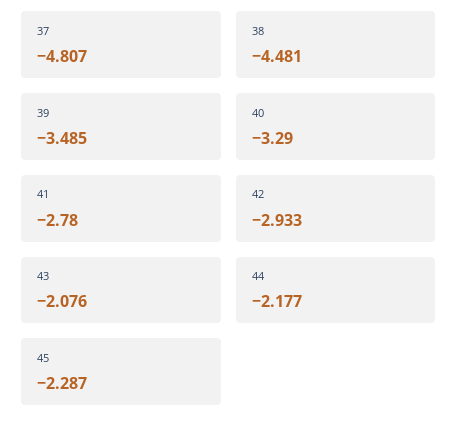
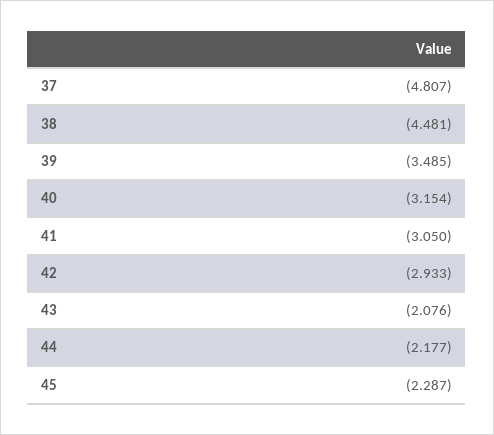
  {
    "37": -4.807,
    "38": -4.481,
    "39": -3.485,
-   "40": -3.29,
+   "40": -3.154,
-   "41": -2.78,
+   "41": -3.05,
    "42": -2.933,
    "43": -2.076,
    "44": -2.177,
    "45": -2.287
  }

